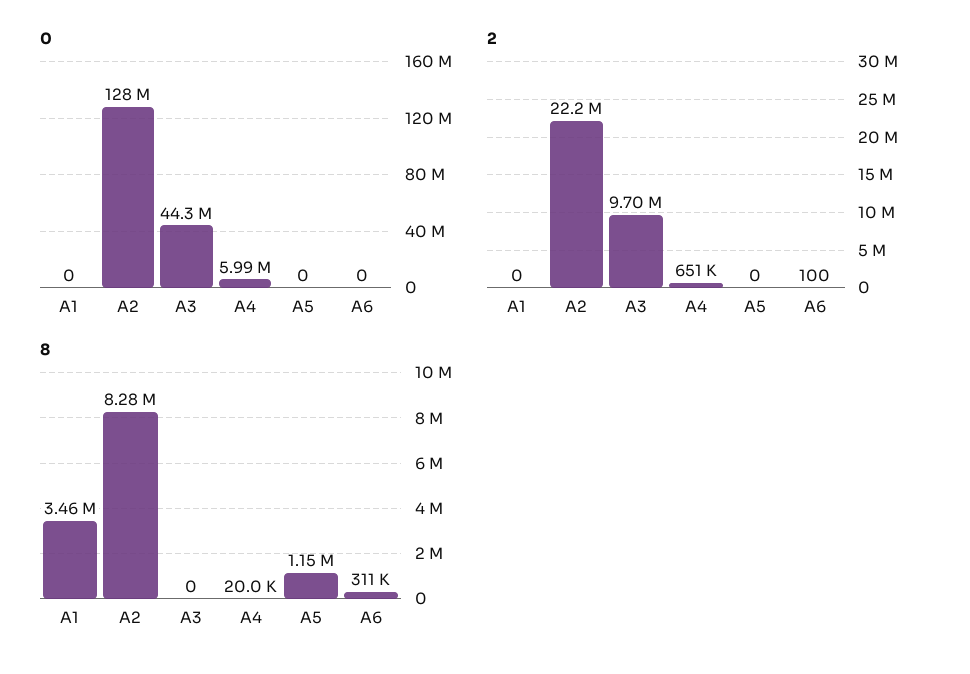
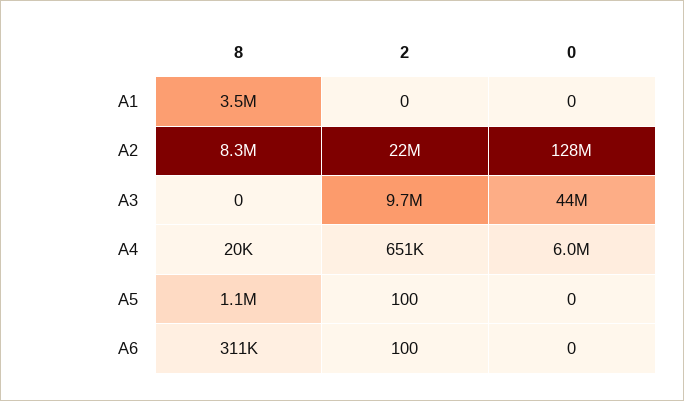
  {
    "0": {
      "A1": 0,
      "A2": 128000000,
      "A3": 44300000,
      "A4": 5990000,
      "A5": 0,
      "A6": 0
    },
    "2": {
      "A1": 0,
      "A2": 22200000,
      "A3": 9700000,
      "A4": 651000,
-     "A5": 0,
+     "A5": 100,
      "A6": 100
    },
    "8": {
      "A1": 3460000,
      "A2": 8280000,
      "A3": 0,
      "A4": 20000,
      "A5": 1150000,
      "A6": 311000
    }
  }

